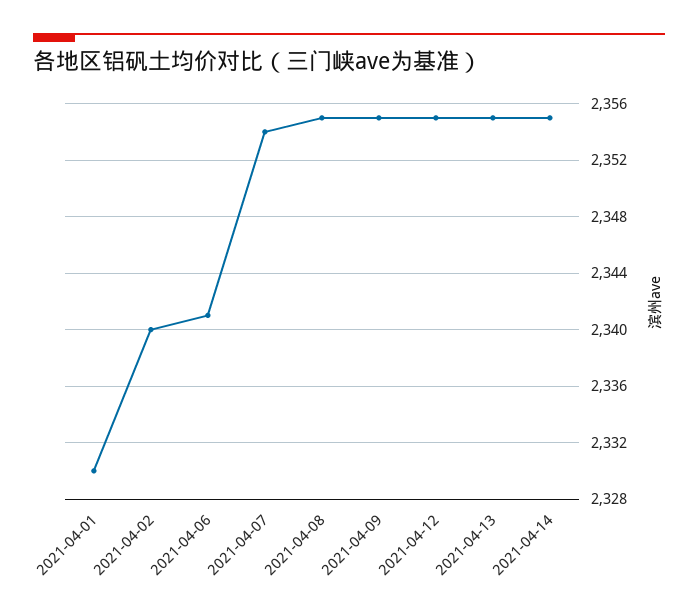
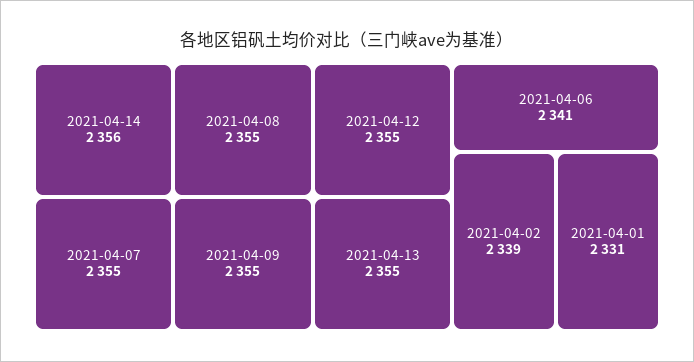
  {
-   "2021-04-01": 2330,
+   "2021-04-01": 2331,
-   "2021-04-02": 2340,
+   "2021-04-02": 2339,
    "2021-04-06": 2341,
-   "2021-04-07": 2354,
+   "2021-04-07": 2355,
    "2021-04-08": 2355,
    "2021-04-09": 2355,
    "2021-04-12": 2355,
    "2021-04-13": 2355,
-   "2021-04-14": 2355
+   "2021-04-14": 2356
  }

